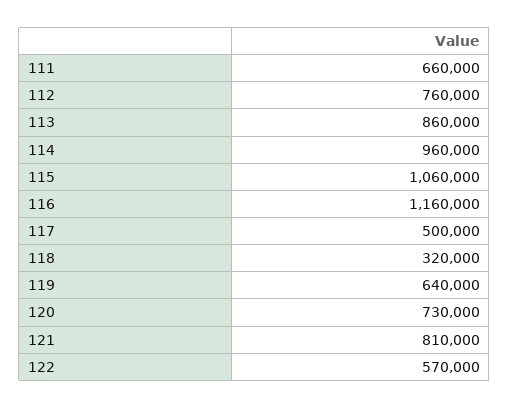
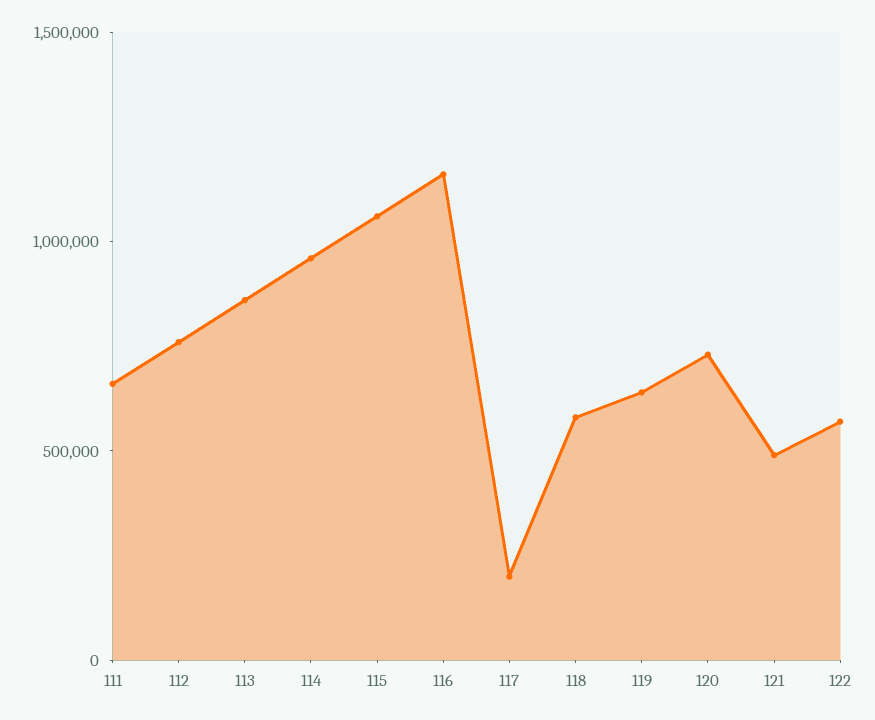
  {
    "111": 660000,
    "112": 760000,
    "113": 860000,
    "114": 960000,
    "115": 1060000,
    "116": 1160000,
-   "117": 500000,
+   "117": 200000,
-   "118": 320000,
+   "118": 600000,
    "119": 640000,
    "120": 730000,
-   "121": 810000,
+   "121": 500000,
    "122": 570000
  }

